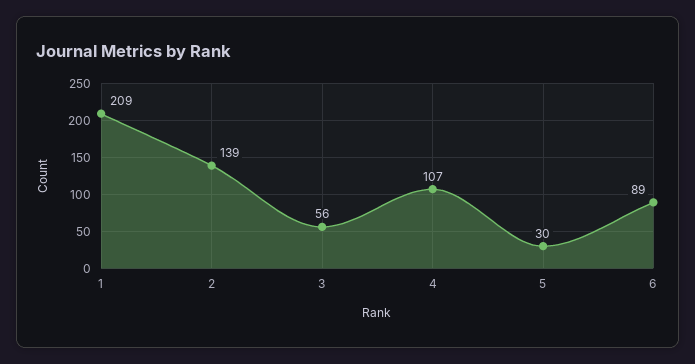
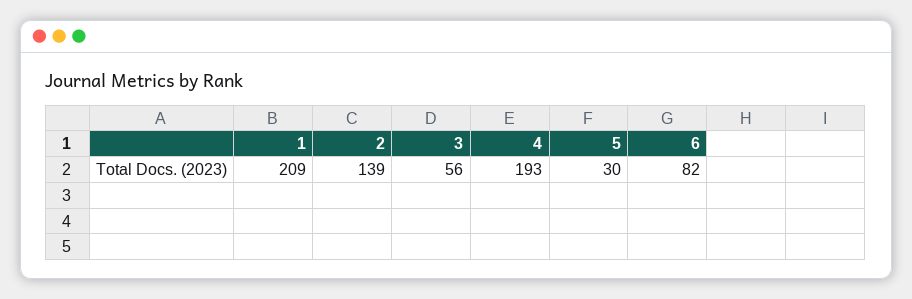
  {
    "1": 209,
    "2": 139,
    "3": 56,
-   "4": 107,
+   "4": 193,
    "5": 30,
-   "6": 89
+   "6": 82
  }

